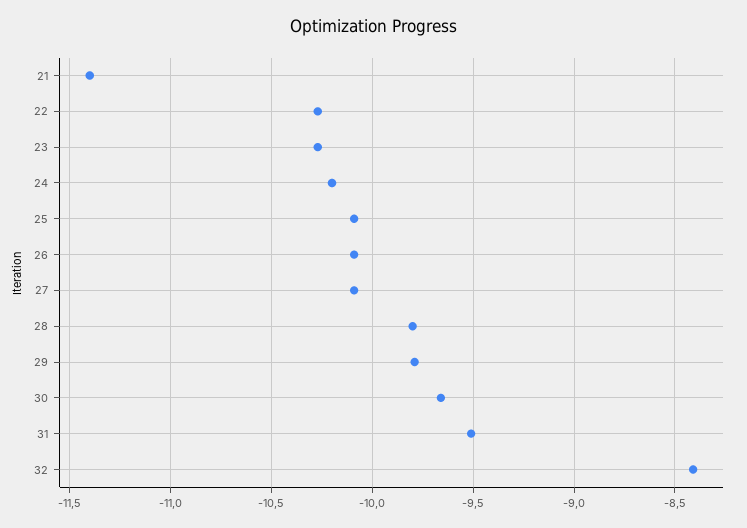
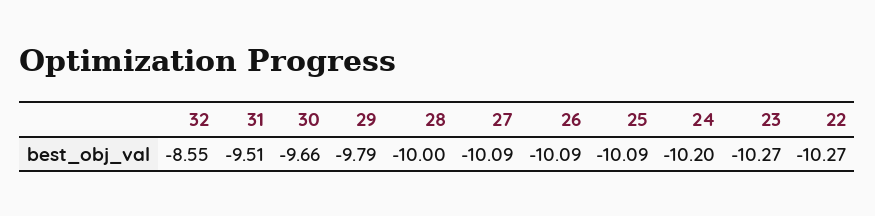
  {
-   "21": -11.4,
    "22": -10.27,
    "23": -10.27,
    "24": -10.2,
    "25": -10.09,
    "26": -10.09,
    "27": -10.09,
-   "28": -9.8,
+   "28": -10,
    "29": -9.79,
    "30": -9.66,
    "31": -9.51,
-   "32": -8.4
+   "32": -8.55
  }

